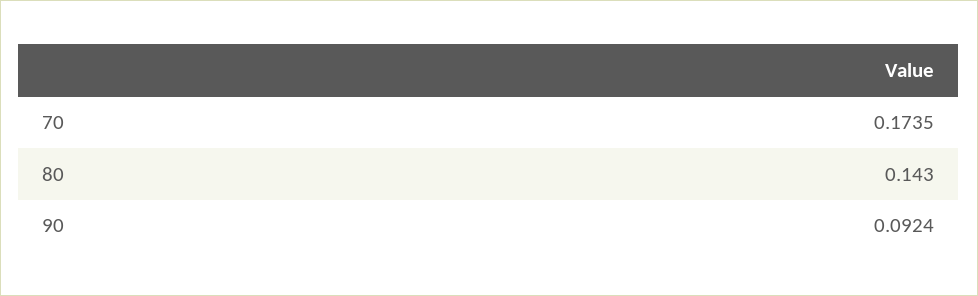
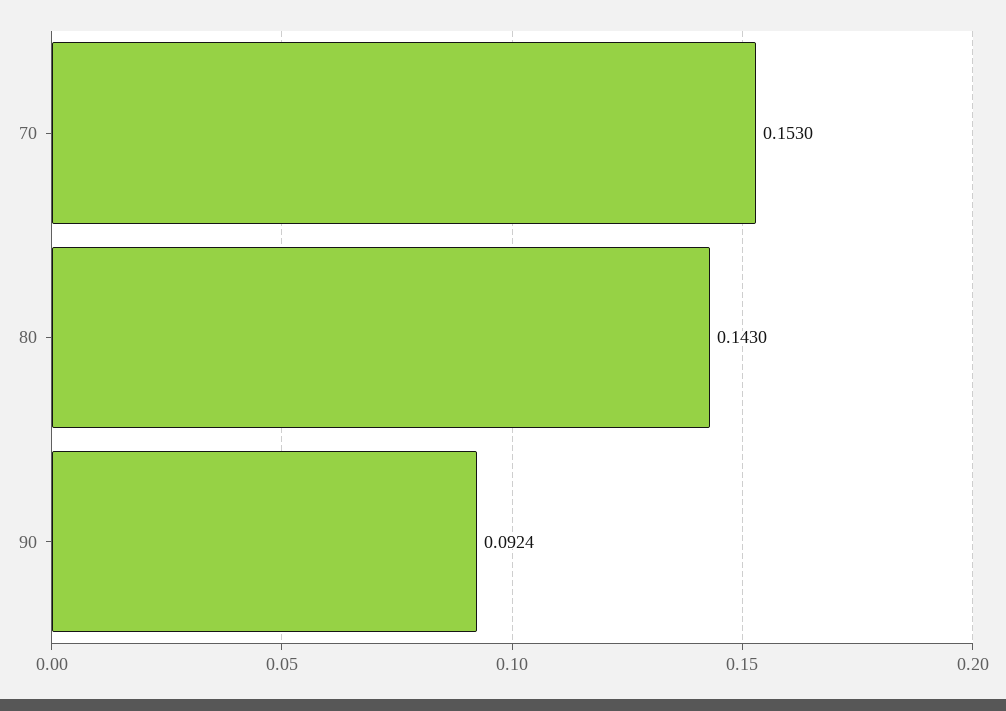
  {
-   "70": 0.1735,
+   "70": 0.153,
    "80": 0.143,
    "90": 0.0924
  }

